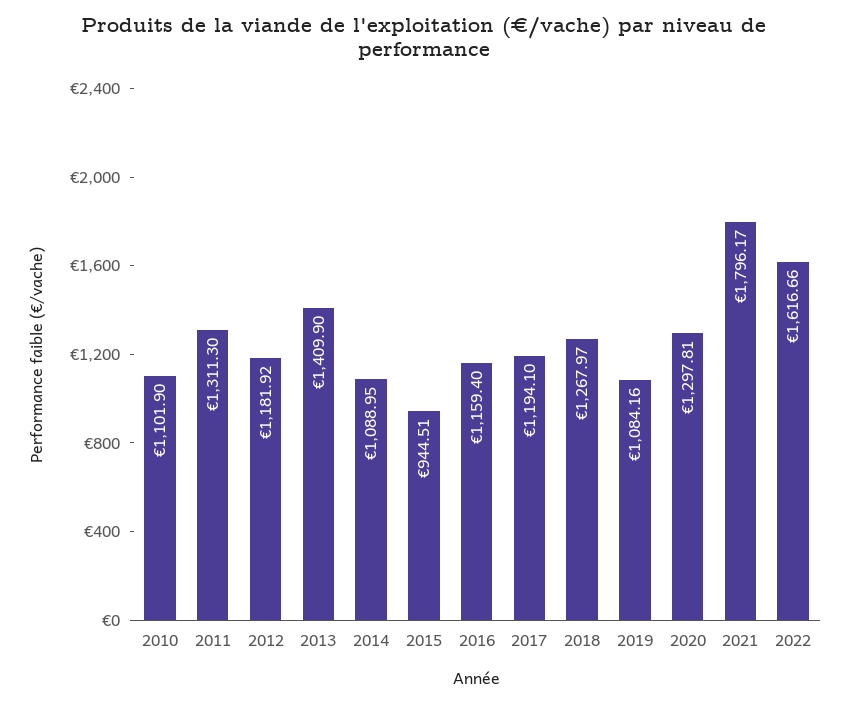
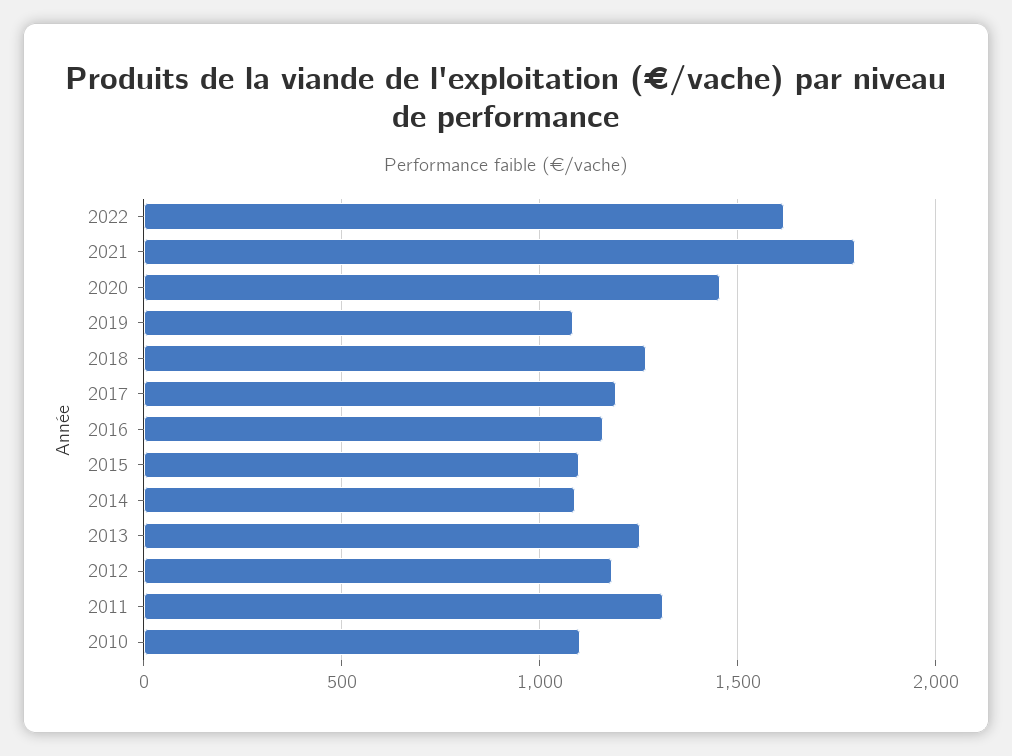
  {
    "2010": 1101.9,
    "2011": 1311.3,
    "2012": 1181.92,
-   "2013": 1409.9,
+   "2013": 1250,
    "2014": 1088.95,
-   "2015": 944.51,
+   "2015": 1100,
    "2016": 1159.4,
    "2017": 1194.1,
    "2018": 1267.97,
    "2019": 1084.16,
-   "2020": 1297.81,
+   "2020": 1450,
    "2021": 1796.17,
    "2022": 1616.66
  }

